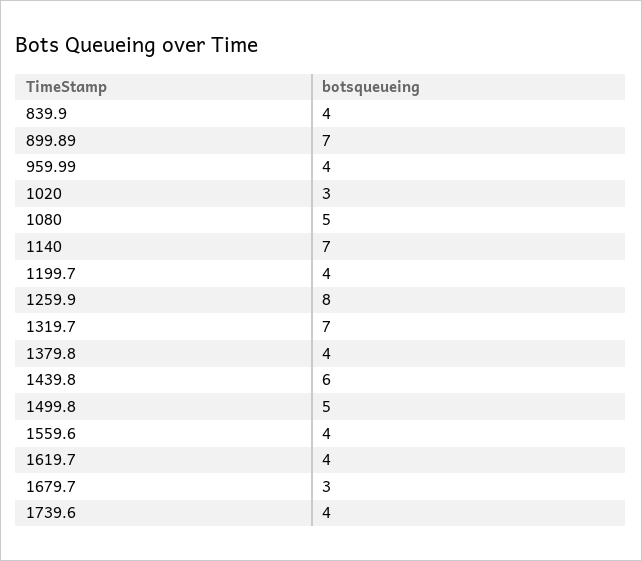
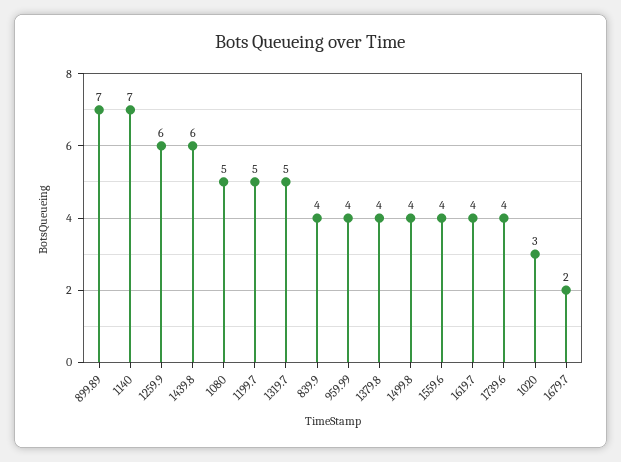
  {
    "839.9": 4,
    "899.89": 7,
    "959.99": 4,
    "1020": 3,
    "1080": 5,
    "1140": 7,
-   "1199.7": 4,
+   "1199.7": 5,
-   "1259.9": 8,
+   "1259.9": 6,
-   "1319.7": 7,
+   "1319.7": 5,
    "1379.8": 4,
    "1439.8": 6,
-   "1499.8": 5,
+   "1499.8": 4,
    "1559.6": 4,
    "1619.7": 4,
-   "1679.7": 3,
+   "1679.7": 2,
    "1739.6": 4
  }

